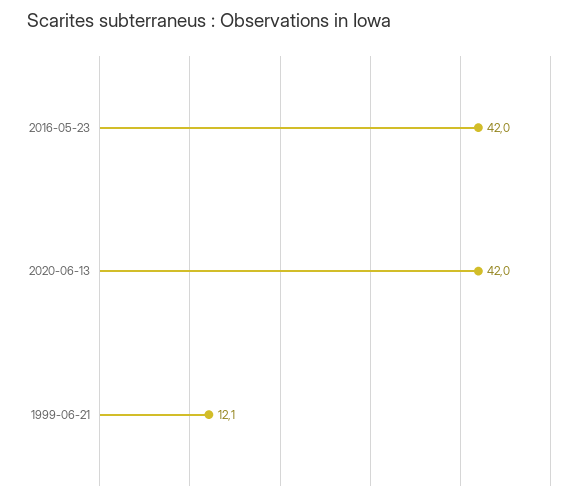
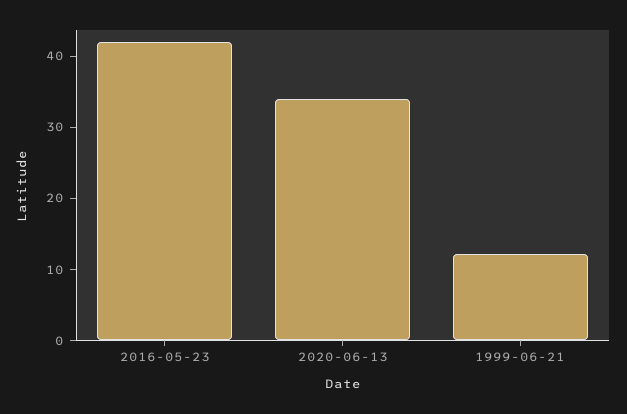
  {
    "2016-05-23": 42,
-   "2020-06-13": 42,
+   "2020-06-13": 34,
    "1999-06-21": 12.1
  }

